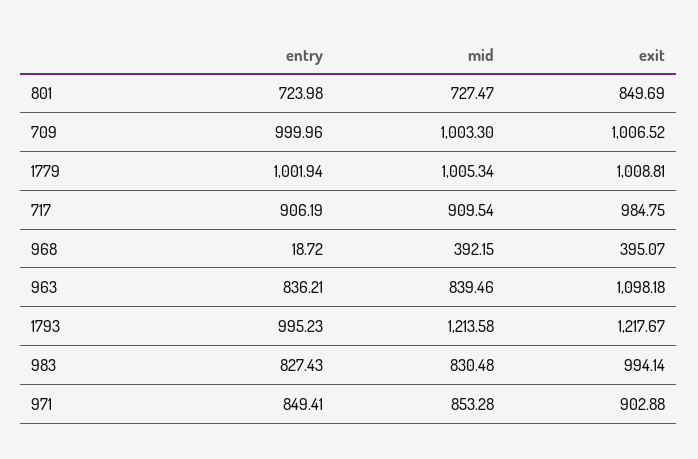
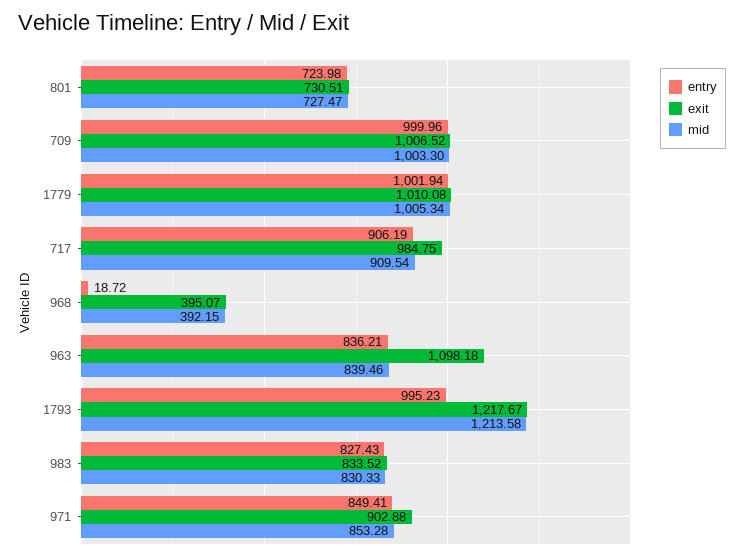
  {
    "entry": {
      "801": 723.98,
      "709": 999.96,
      "1779": 1001.94,
      "717": 906.19,
      "968": 18.72,
      "963": 836.21,
      "1793": 995.23,
      "983": 827.43,
      "971": 849.41
    },
    "mid": {
      "801": 727.47,
      "709": 1003.3,
      "1779": 1005.34,
      "717": 909.54,
      "968": 392.15,
      "963": 839.46,
      "1793": 1213.58,
-     "983": 830.48,
+     "983": 830.33,
      "971": 853.28
    },
    "exit": {
-     "801": 849.69,
+     "801": 730.51,
      "709": 1006.52,
-     "1779": 1008.81,
+     "1779": 1010.08,
      "717": 984.75,
      "968": 395.07,
      "963": 1098.18,
      "1793": 1217.67,
-     "983": 994.14,
+     "983": 833.52,
      "971": 902.88
    }
  }

